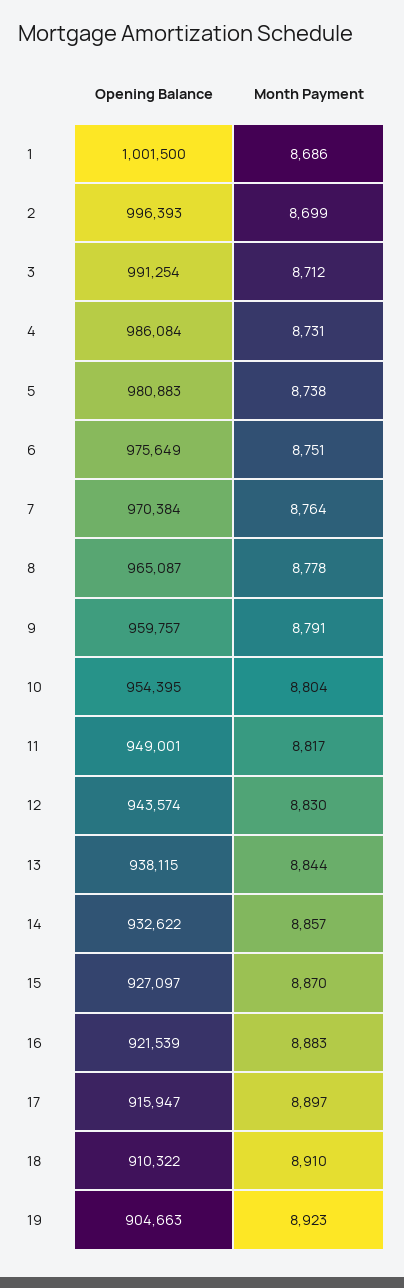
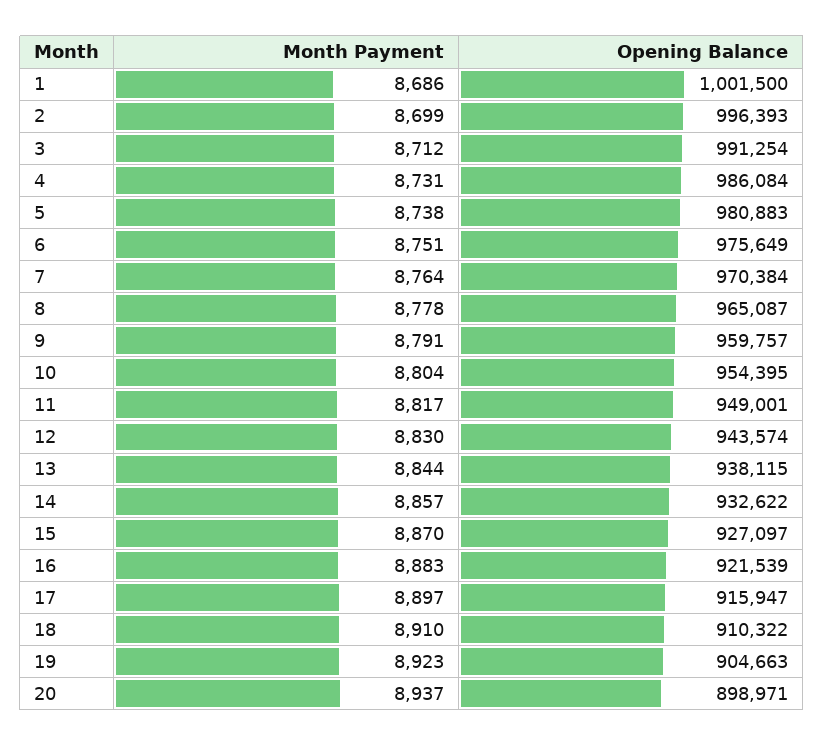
  {
    "Opening Balance": {
      "1": 1001500,
      "2": 996393,
      "3": 991254,
      "4": 986084,
      "5": 980883,
      "6": 975649,
      "7": 970384,
      "8": 965087,
      "9": 959757,
      "10": 954395,
      "11": 949001,
      "12": 943574,
      "13": 938115,
      "14": 932622,
      "15": 927097,
      "16": 921539,
      "17": 915947,
      "18": 910322,
-     "19": 904663
+     "19": 904663,
+     "20": 898971
    },
    "Month Payment": {
      "1": 8686,
      "2": 8699,
      "3": 8712,
      "4": 8731,
      "5": 8738,
      "6": 8751,
      "7": 8764,
      "8": 8778,
      "9": 8791,
      "10": 8804,
      "11": 8817,
      "12": 8830,
      "13": 8844,
      "14": 8857,
      "15": 8870,
      "16": 8883,
      "17": 8897,
      "18": 8910,
-     "19": 8923
+     "19": 8923,
+     "20": 8937
    }
  }

